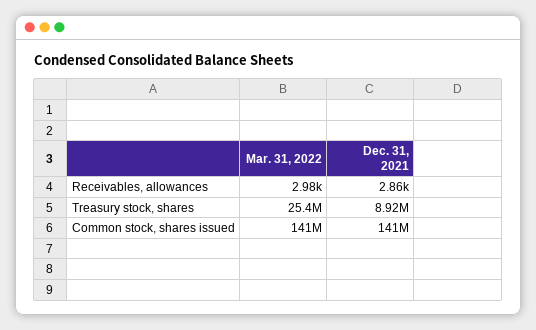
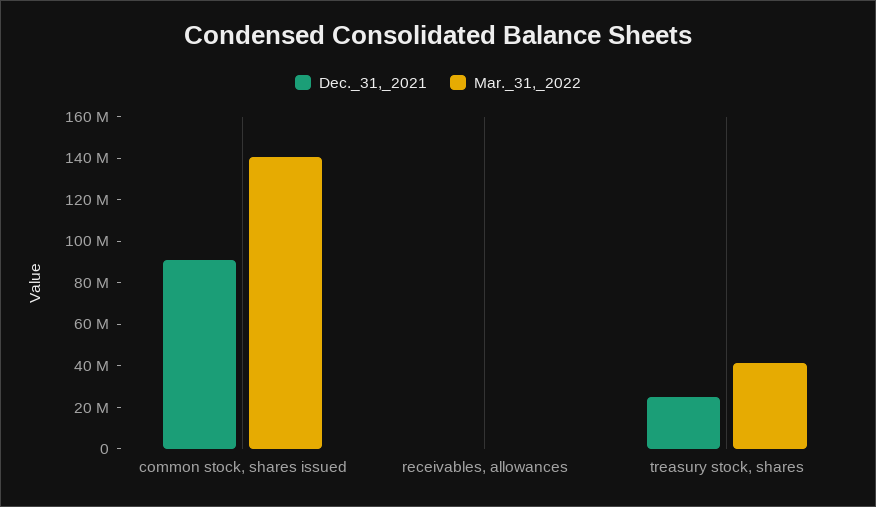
  {
    "Mar. 31, 2022": {
      "Receivables, allowances": 2980,
-     "Treasury stock, shares": 25400000,
+     "Treasury stock, shares": 40000000,
      "Common stock, shares issued": 141000000
    },
    "Dec. 31, 2021": {
      "Receivables, allowances": 2860,
-     "Treasury stock, shares": 8920000,
+     "Treasury stock, shares": 25000000,
-     "Common stock, shares issued": 141000000
+     "Common stock, shares issued": 90000000
    }
  }

